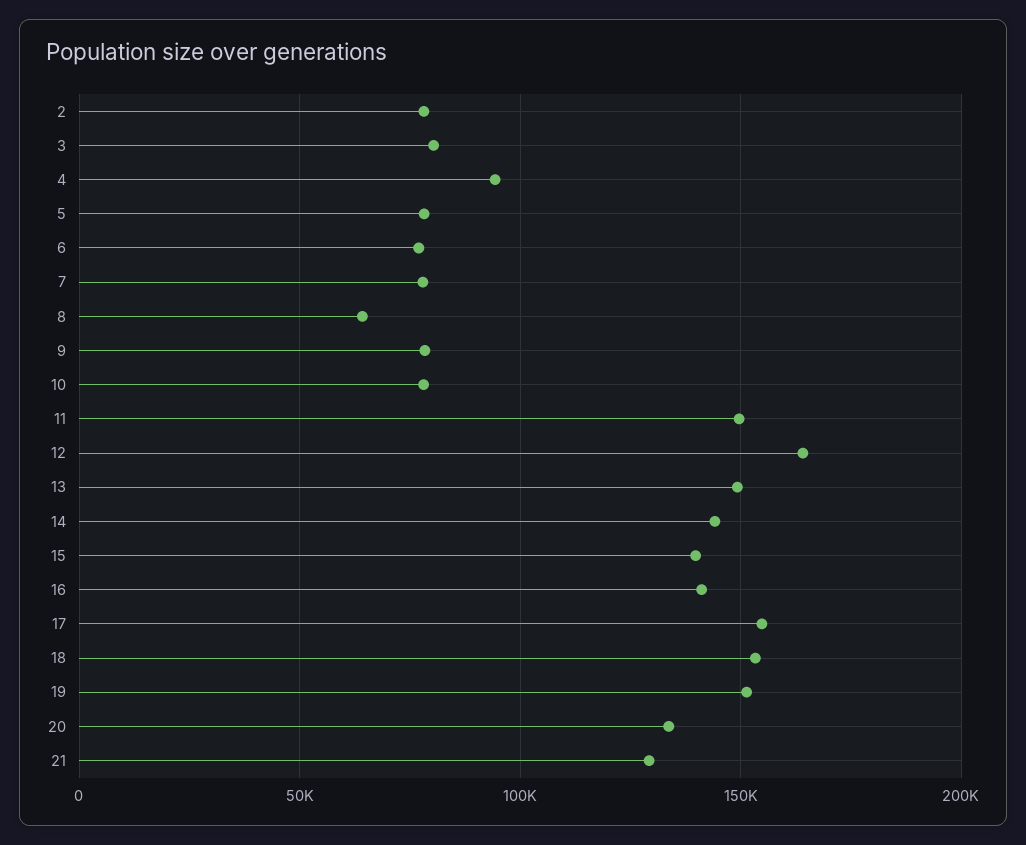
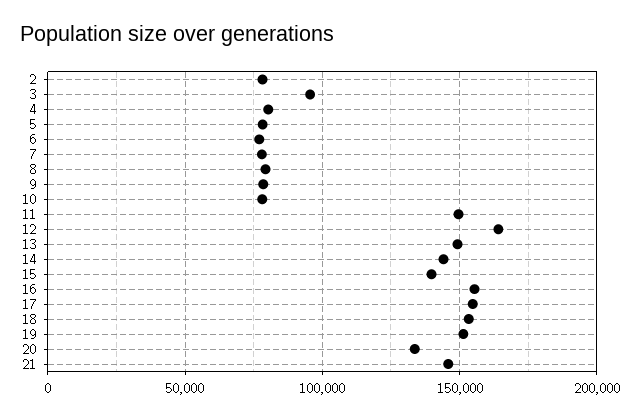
  {
    "2": 80000,
-   "3": 80000,
+   "3": 95000,
-   "4": 95000,
+   "4": 80000,
    "5": 80000,
    "6": 75000,
    "7": 80000,
-   "8": 65000,
+   "8": 80000,
    "9": 80000,
    "10": 80000,
    "11": 150000,
    "12": 165000,
    "13": 150000,
    "14": 145000,
    "15": 140000,
-   "16": 140000,
+   "16": 155000,
    "17": 155000,
    "18": 155000,
    "19": 150000,
    "20": 135000,
-   "21": 130000
+   "21": 145000
  }

